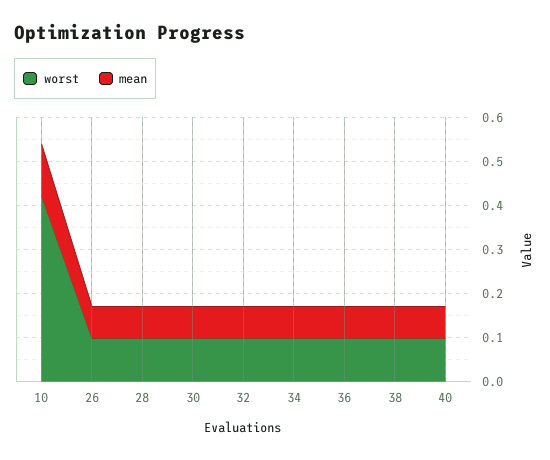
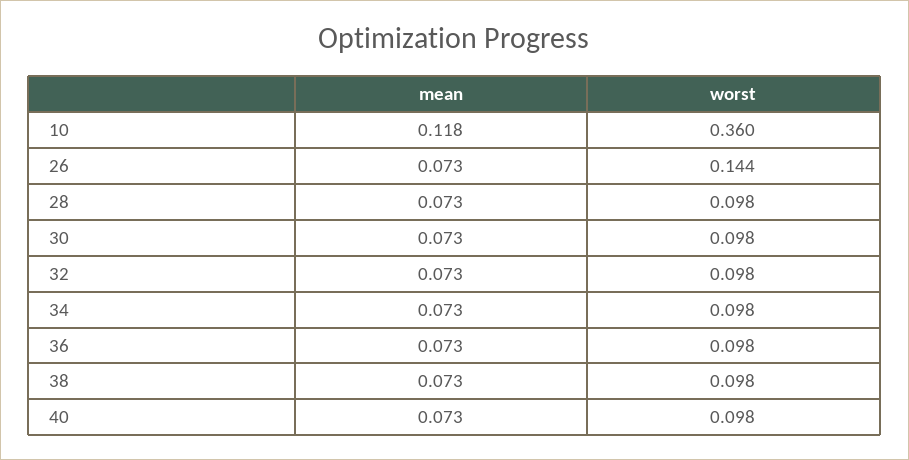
  {
    "worst": {
-     "10": 0.42,
+     "10": 0.36,
-     "26": 0.1,
+     "26": 0.144,
      "28": 0.098,
      "30": 0.098,
      "32": 0.098,
      "34": 0.098,
      "36": 0.098,
      "38": 0.098,
      "40": 0.098
    },
    "mean": {
      "10": 0.118,
      "26": 0.073,
      "28": 0.073,
      "30": 0.073,
      "32": 0.073,
      "34": 0.073,
      "36": 0.073,
      "38": 0.073,
      "40": 0.073
    }
  }

